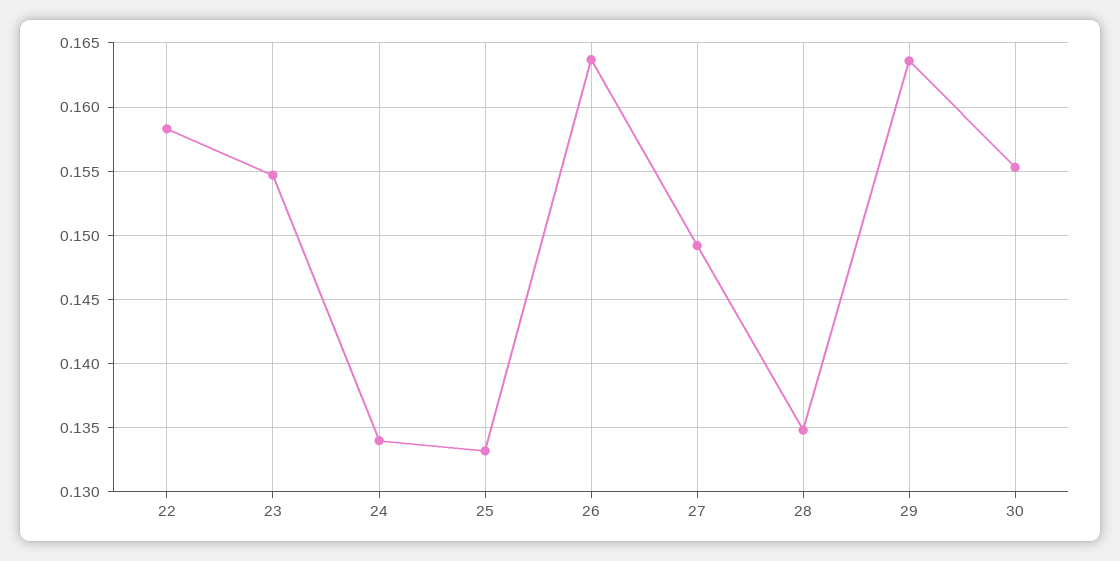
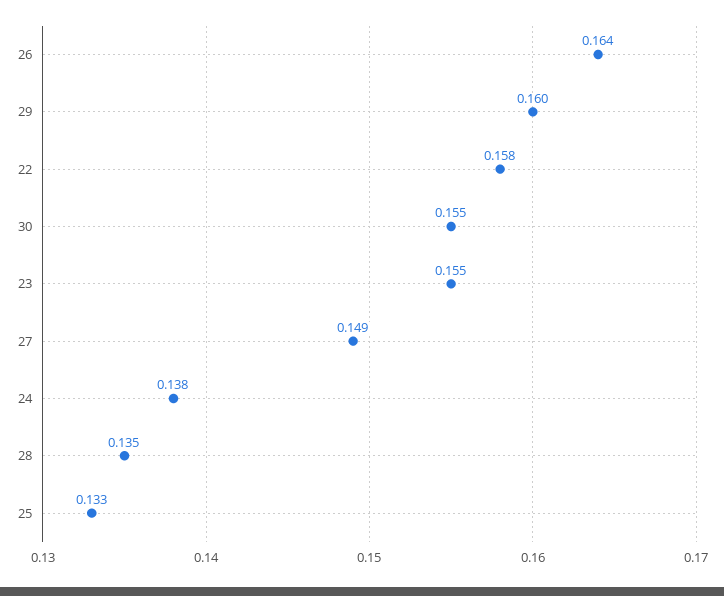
  {
    "22": 0.158,
    "23": 0.155,
-   "24": 0.134,
+   "24": 0.138,
    "25": 0.133,
    "26": 0.164,
    "27": 0.149,
    "28": 0.135,
-   "29": 0.1635,
+   "29": 0.16,
    "30": 0.155
  }

